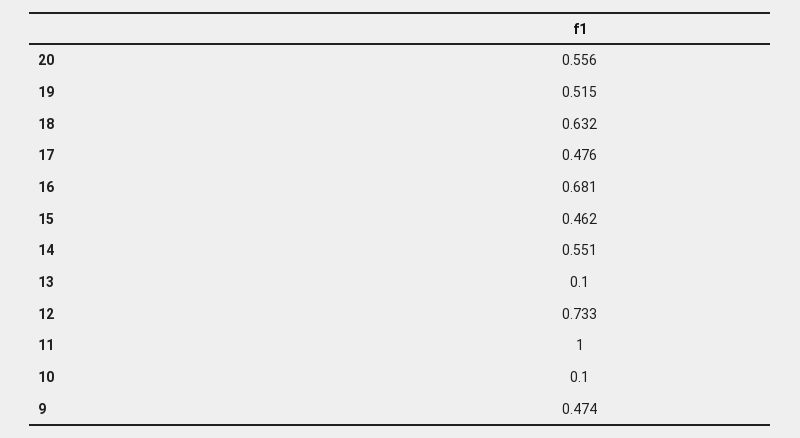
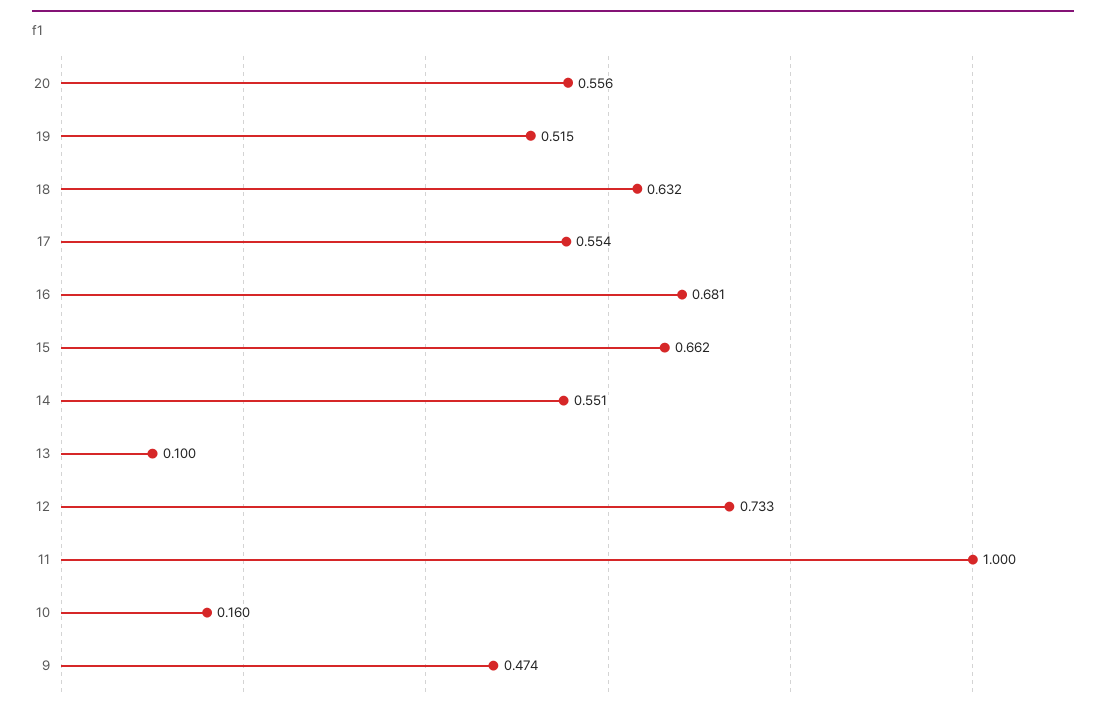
  {
    "20": 0.556,
    "19": 0.515,
    "18": 0.632,
-   "17": 0.476,
+   "17": 0.554,
    "16": 0.681,
-   "15": 0.462,
+   "15": 0.662,
    "14": 0.551,
    "13": 0.1,
    "12": 0.733,
    "11": 1,
-   "10": 0.1,
+   "10": 0.16,
    "9": 0.474
  }

